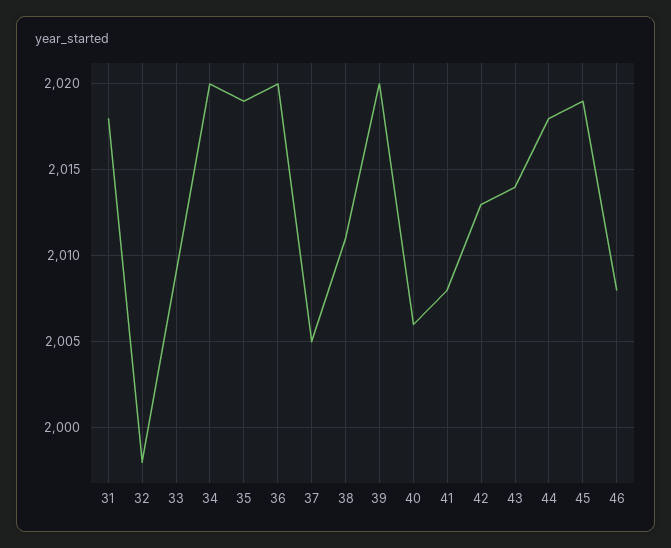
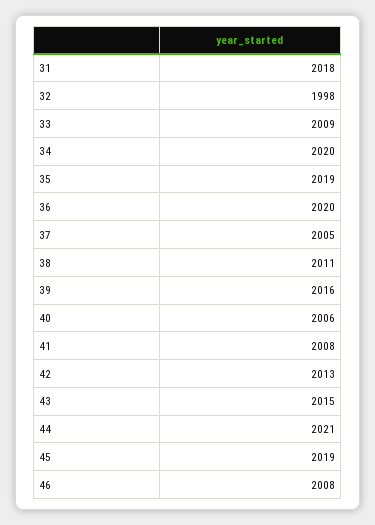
  {
    "31": 2018,
    "32": 1998,
    "33": 2009,
    "34": 2020,
    "35": 2019,
    "36": 2020,
    "37": 2005,
    "38": 2011,
-   "39": 2020,
+   "39": 2016,
    "40": 2006,
    "41": 2008,
    "42": 2013,
-   "43": 2014,
+   "43": 2015,
-   "44": 2018,
+   "44": 2021,
    "45": 2019,
    "46": 2008
  }

